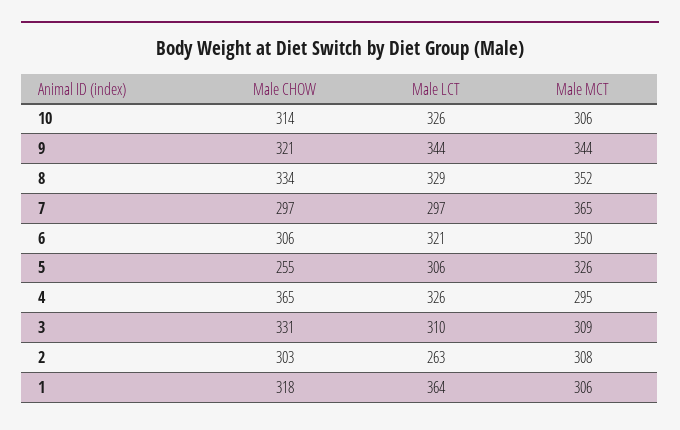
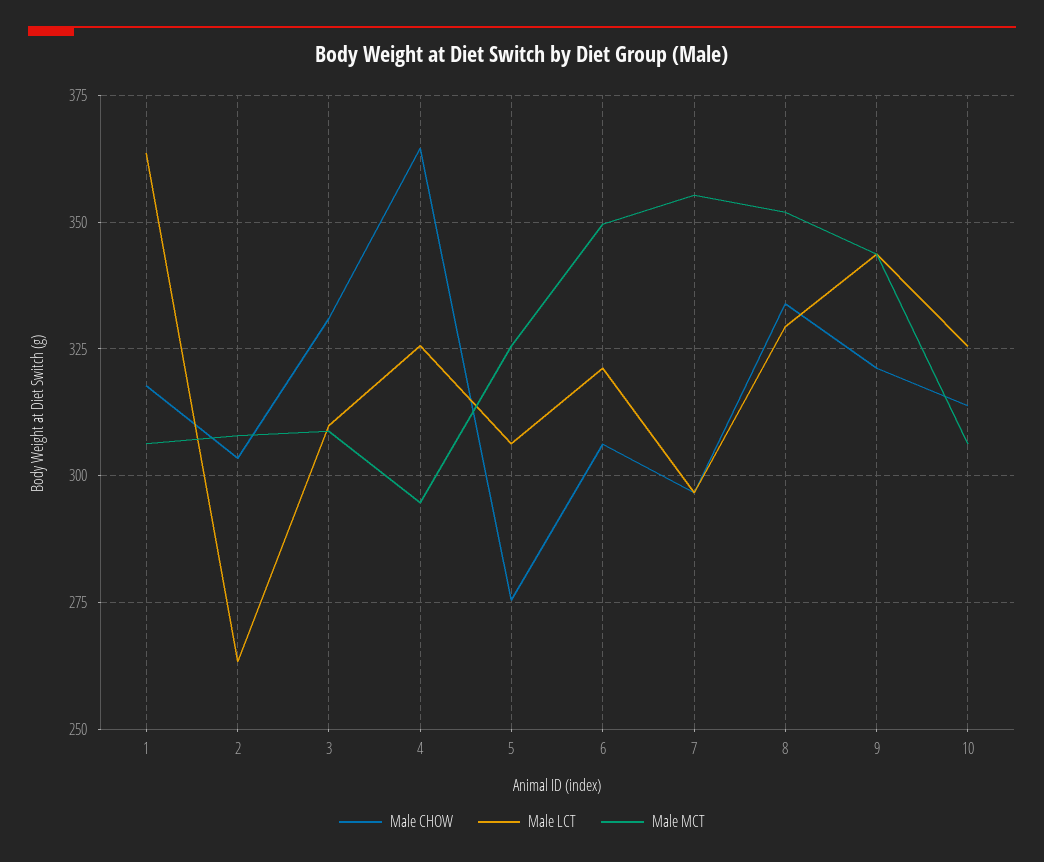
  {
    "Male CHOW": {
      "10": 314,
      "9": 321,
      "8": 334,
      "7": 297,
      "6": 306,
-     "5": 255,
+     "5": 275,
      "4": 365,
      "3": 331,
      "2": 303,
      "1": 318
    },
    "Male LCT": {
      "10": 326,
      "9": 344,
      "8": 329,
      "7": 297,
      "6": 321,
      "5": 306,
      "4": 326,
      "3": 310,
      "2": 263,
      "1": 364
    },
    "Male MCT": {
      "10": 306,
      "9": 344,
      "8": 352,
-     "7": 365,
+     "7": 355,
      "6": 350,
      "5": 326,
      "4": 295,
      "3": 309,
      "2": 308,
      "1": 306
    }
  }

